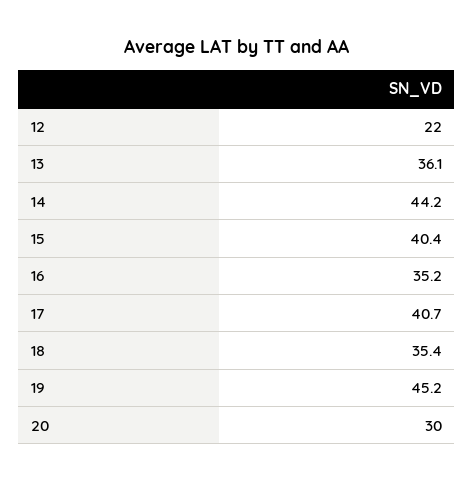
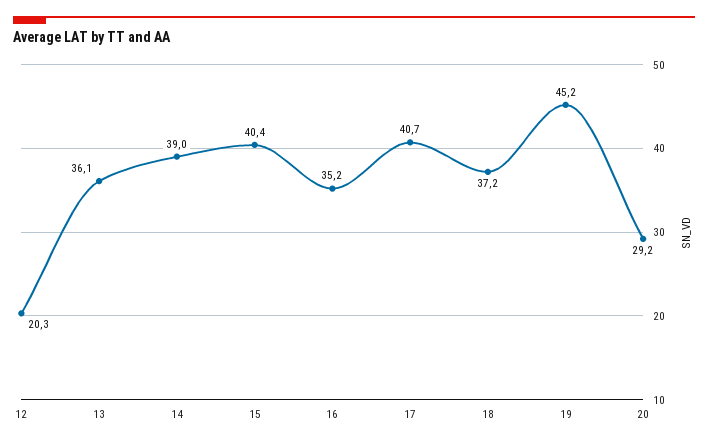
  {
-   "12": 22,
+   "12": 20.3,
    "13": 36.1,
-   "14": 44.2,
+   "14": 39,
    "15": 40.4,
    "16": 35.2,
    "17": 40.7,
-   "18": 35.4,
+   "18": 37.2,
    "19": 45.2,
-   "20": 30
+   "20": 29.2
  }

